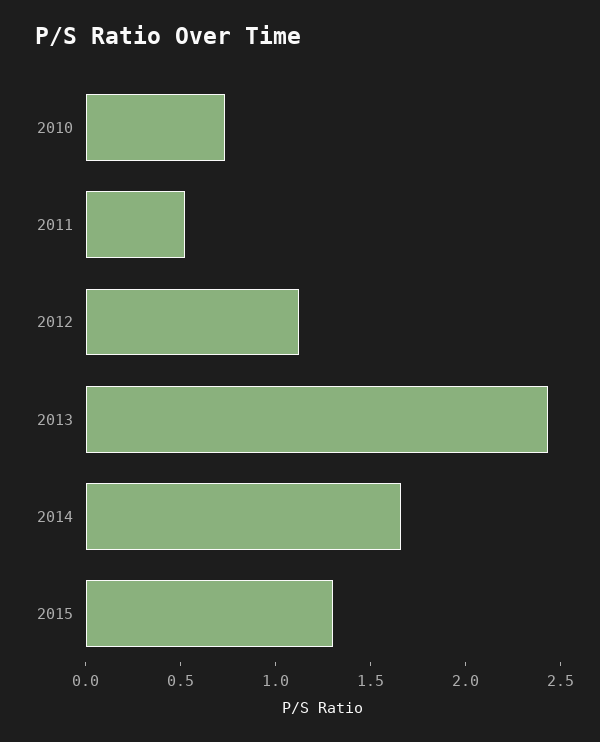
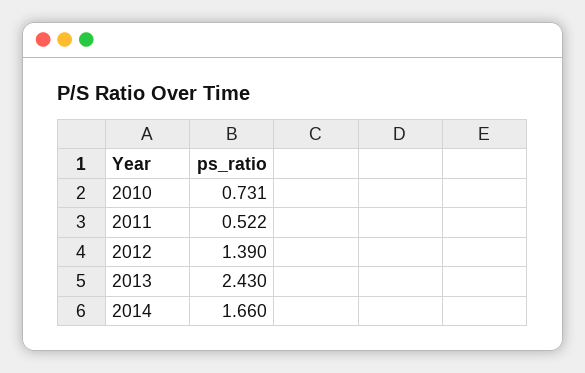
  {
    "2010": 0.731,
    "2011": 0.522,
-   "2012": 1.1,
+   "2012": 1.39,
    "2013": 2.43,
-   "2014": 1.66,
+   "2014": 1.66
-   "2015": 1.3
  }

